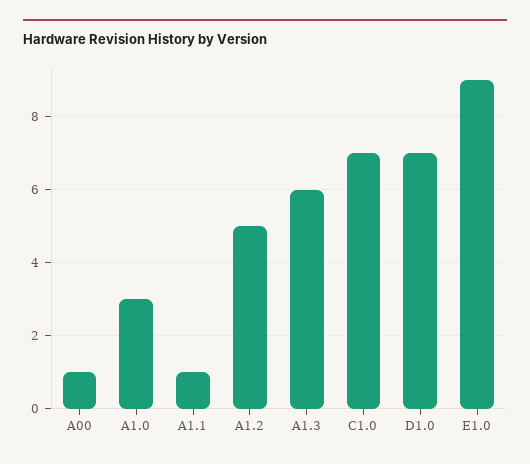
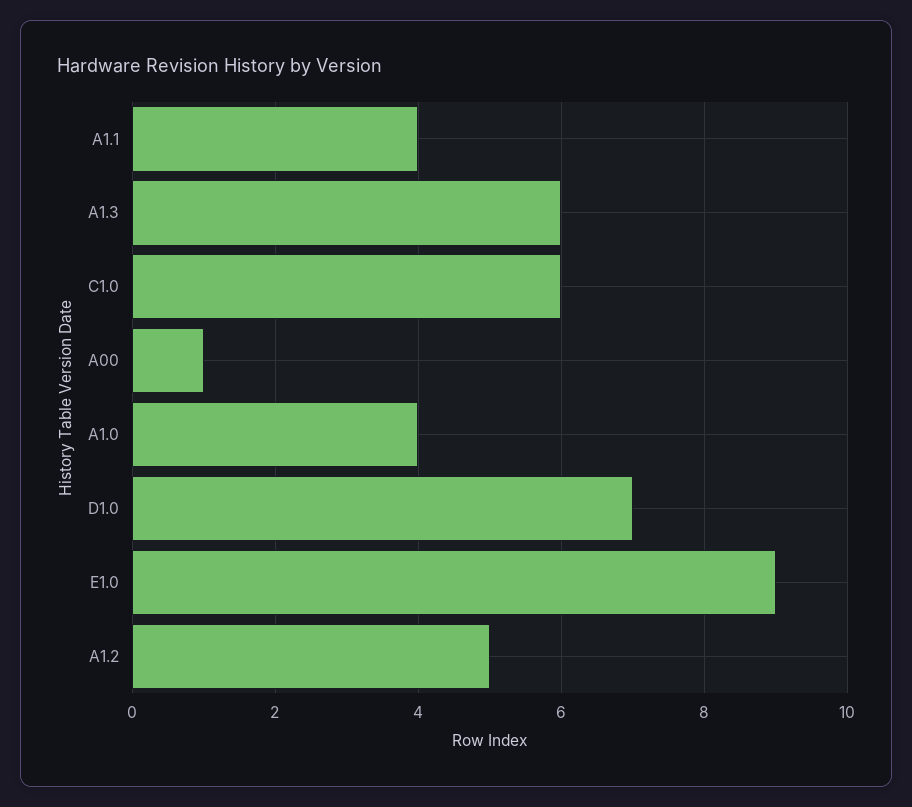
  {
    "A00": 1,
-   "A1.0": 3,
+   "A1.0": 4,
-   "A1.1": 1,
+   "A1.1": 4,
    "A1.2": 5,
    "A1.3": 6,
-   "C1.0": 7,
+   "C1.0": 6,
    "D1.0": 7,
    "E1.0": 9
  }

